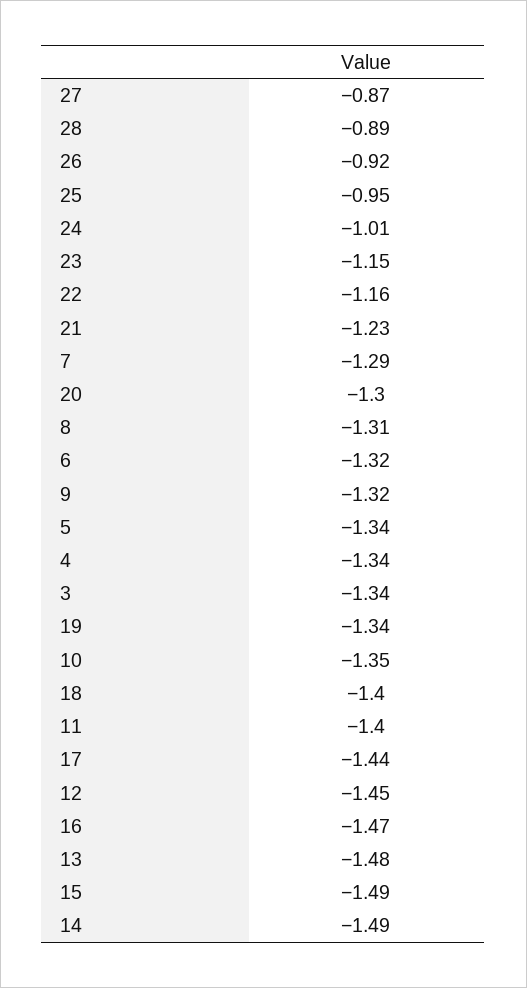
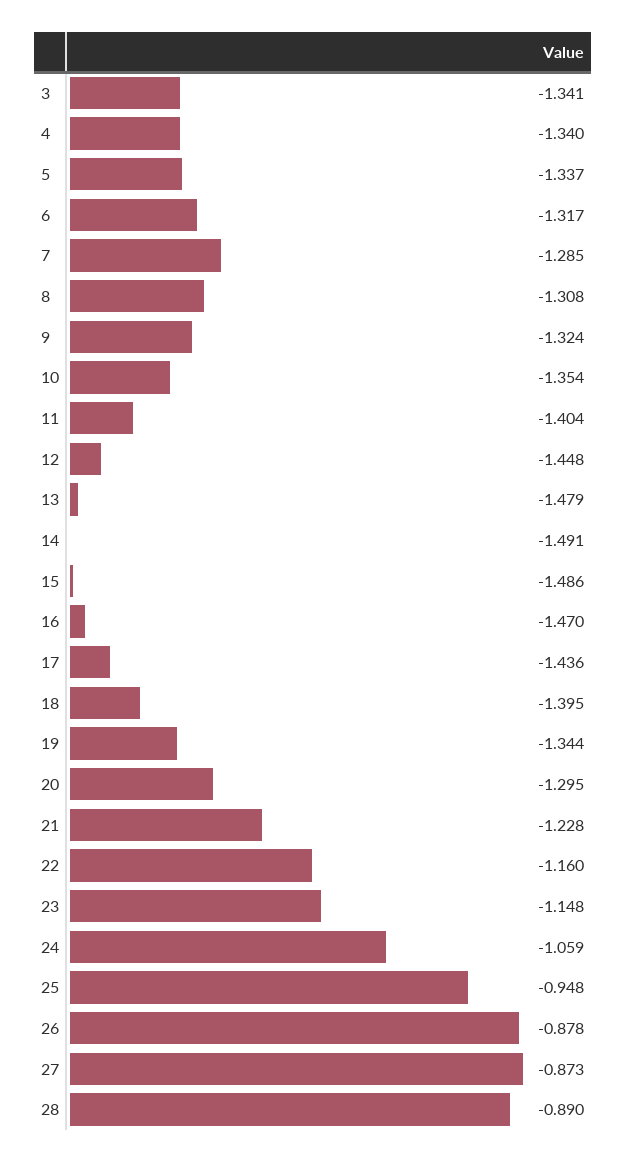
  {
    "27": -0.873,
    "28": -0.89,
-   "26": -0.92,
+   "26": -0.878,
    "25": -0.948,
-   "24": -1.01,
+   "24": -1.059,
    "23": -1.148,
    "22": -1.16,
    "21": -1.228,
    "7": -1.285,
    "20": -1.295,
    "8": -1.308,
    "6": -1.317,
    "9": -1.324,
    "5": -1.337,
    "4": -1.34,
    "3": -1.341,
    "19": -1.344,
    "10": -1.354,
    "18": -1.395,
    "11": -1.404,
    "17": -1.436,
    "12": -1.448,
    "16": -1.47,
    "13": -1.479,
    "15": -1.486,
    "14": -1.491
  }

